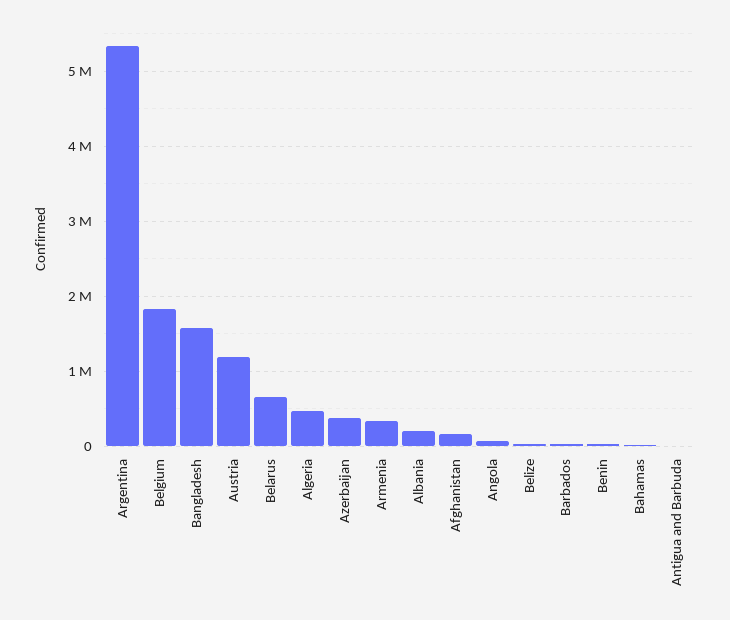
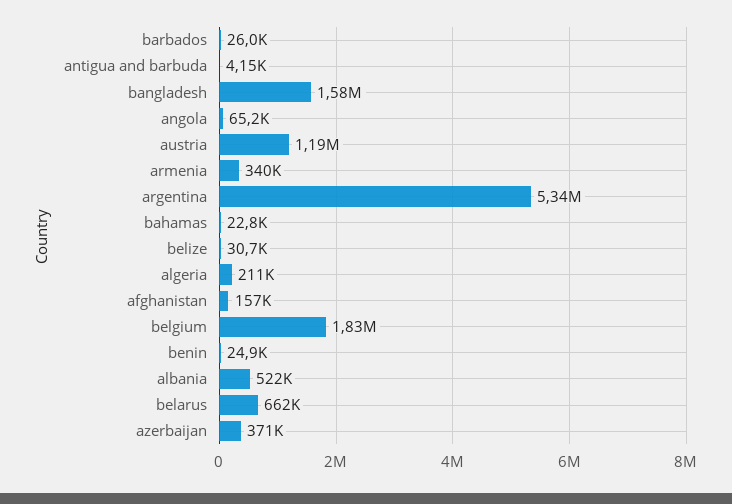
  {
    "Argentina": 5340000,
    "Belgium": 1830000,
    "Bangladesh": 1580000,
    "Austria": 1190000,
    "Belarus": 662000,
-   "Algeria": 500000,
+   "Algeria": 211000,
    "Azerbaijan": 371000,
    "Armenia": 340000,
-   "Albania": 200000,
+   "Albania": 522000,
    "Afghanistan": 157000,
    "Angola": 65200,
    "Belize": 30700,
    "Barbados": 26000,
    "Benin": 24900,
    "Bahamas": 22800,
    "Antigua and Barbuda": 4150
  }

